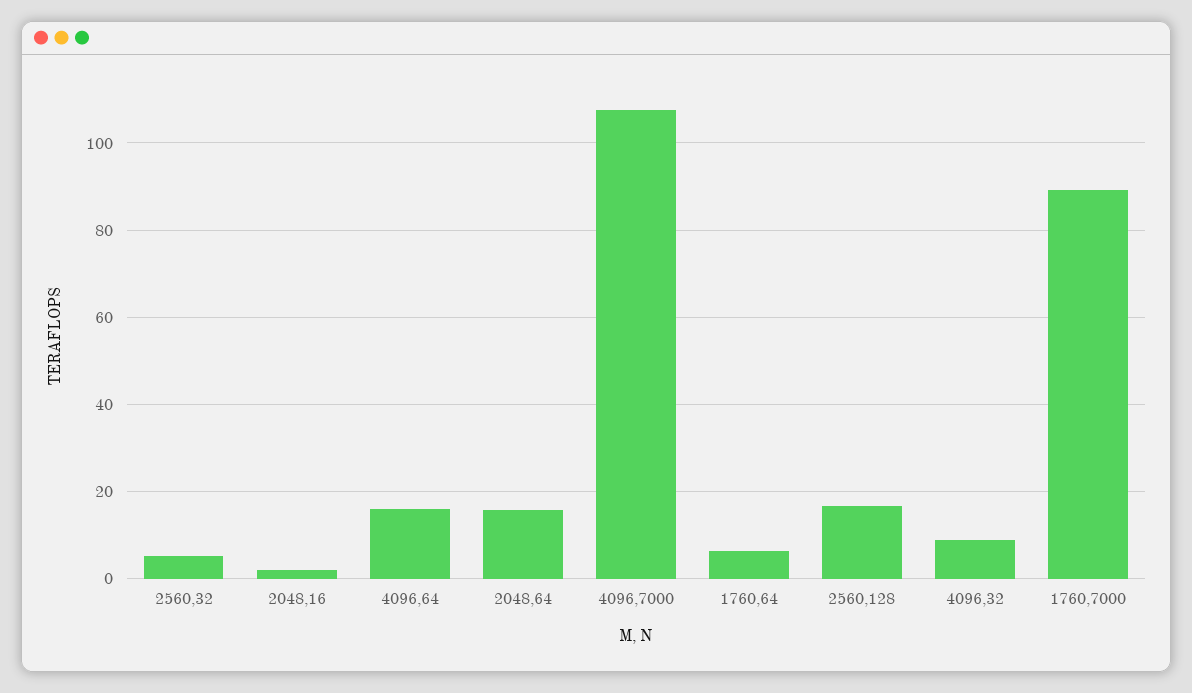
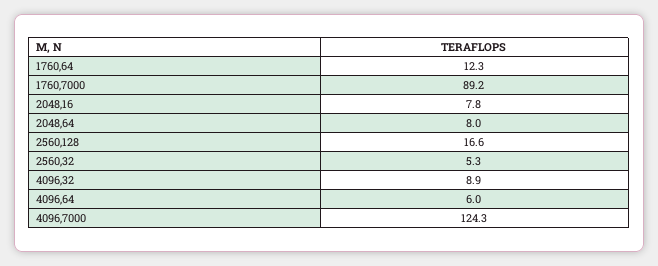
  {
    "2560,32": 5.3,
-   "2048,16": 2,
+   "2048,16": 7.8,
-   "4096,64": 16,
+   "4096,64": 6,
-   "2048,64": 16,
+   "2048,64": 8,
-   "4096,7000": 108,
+   "4096,7000": 124.3,
-   "1760,64": 6,
+   "1760,64": 12.3,
    "2560,128": 16.6,
    "4096,32": 8.9,
    "1760,7000": 89.2
  }

